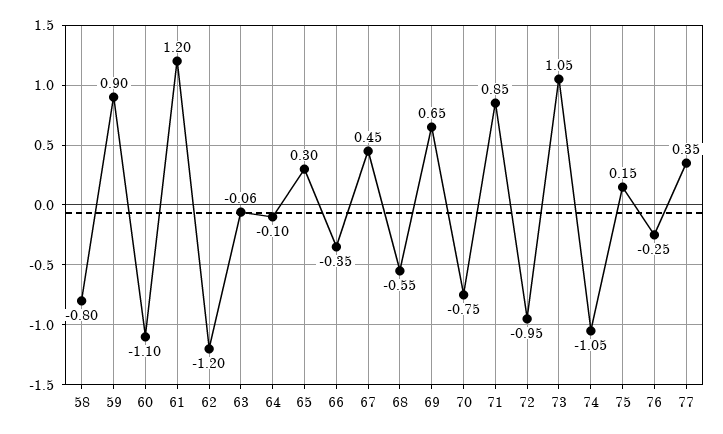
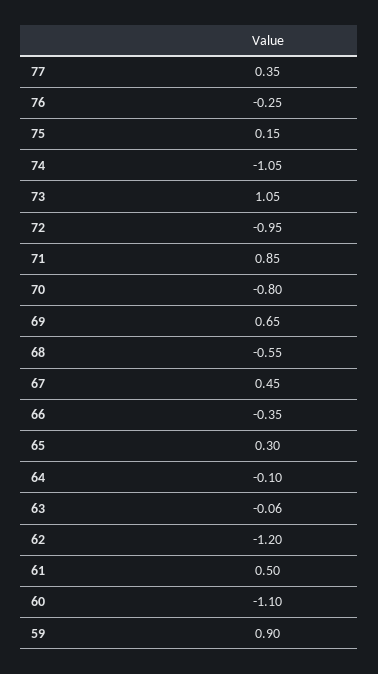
  {
-   "58": -0.8,
    "59": 0.9,
    "60": -1.1,
-   "61": 1.2,
+   "61": 0.5,
    "62": -1.2,
    "63": -0.06,
    "64": -0.1,
    "65": 0.3,
    "66": -0.35,
    "67": 0.45,
    "68": -0.55,
    "69": 0.65,
-   "70": -0.75,
+   "70": -0.8,
    "71": 0.85,
    "72": -0.95,
    "73": 1.05,
    "74": -1.05,
    "75": 0.15,
    "76": -0.25,
    "77": 0.35
  }

